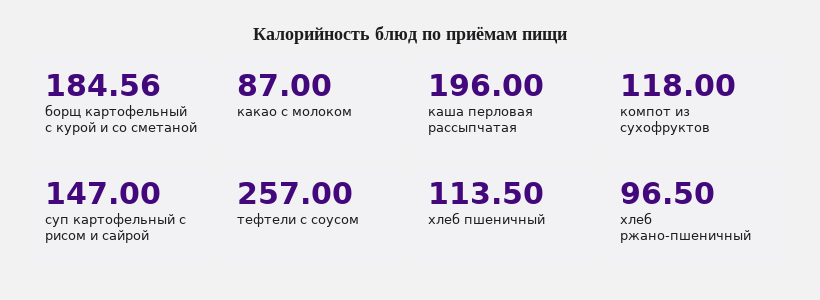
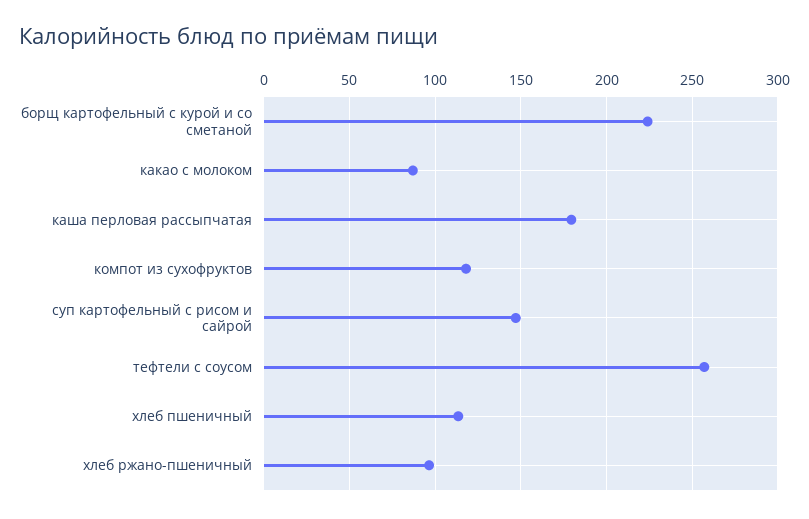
  {
-   "борщ картофельный с курой и со сметаной": 184.56,
+   "борщ картофельный с курой и со сметаной": 225,
    "какао с молоком": 87,
-   "каша перловая рассыпчатая": 196,
+   "каша перловая рассыпчатая": 180,
    "компот из сухофруктов": 118,
    "суп картофельный с рисом и сайрой": 147,
    "тефтели с соусом": 257,
    "хлеб пшеничный": 113.5,
    "хлеб ржано-пшеничный": 96.5
  }

